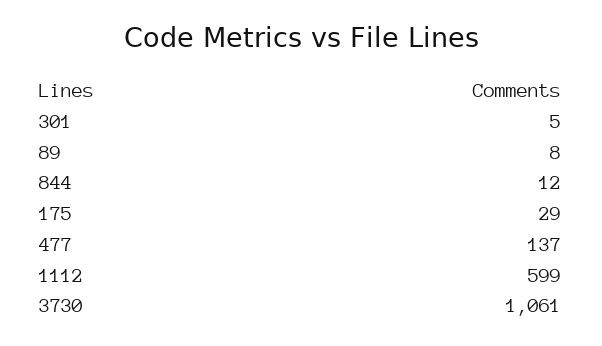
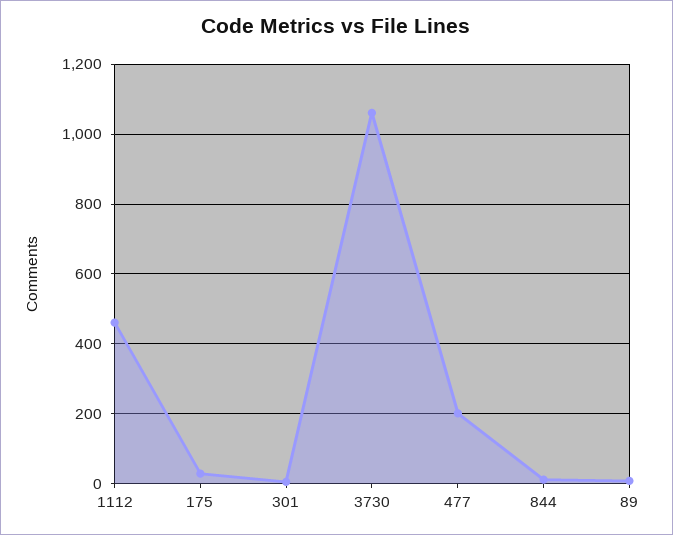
  {
    "301": 5,
    "89": 8,
    "844": 12,
    "175": 29,
-   "477": 137,
+   "477": 200,
-   "1112": 599,
+   "1112": 460,
    "3730": 1061
  }

